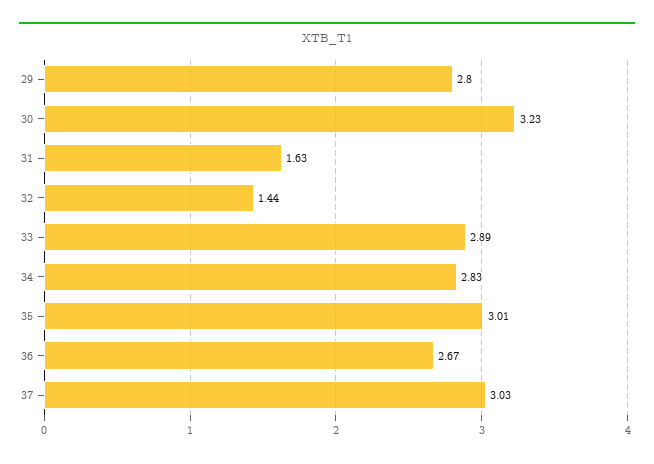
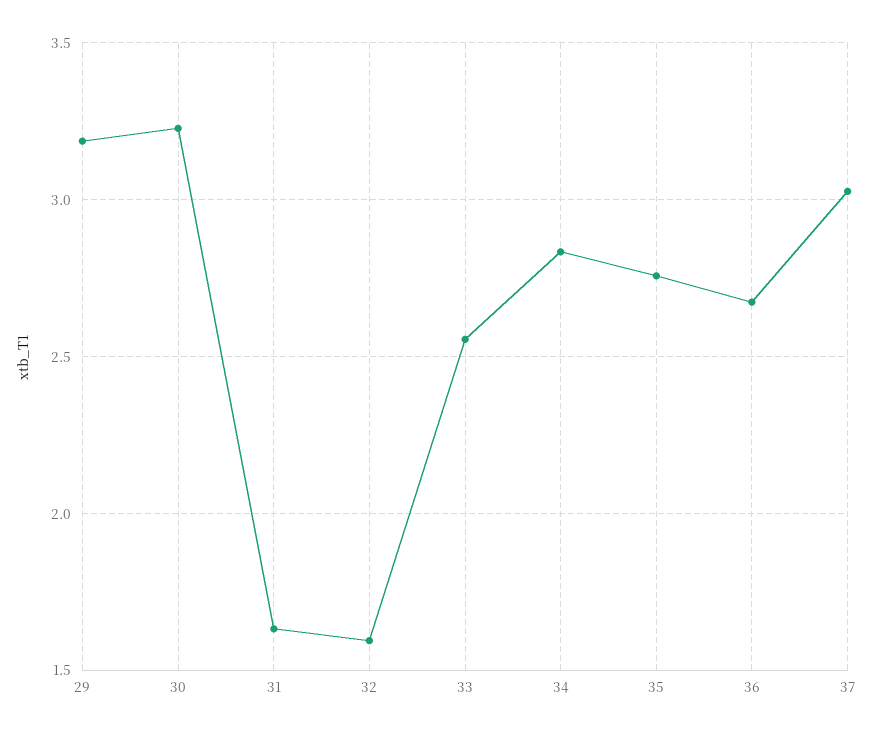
  {
-   "29": 2.8,
+   "29": 3.2,
    "30": 3.23,
    "31": 1.63,
-   "32": 1.44,
+   "32": 1.6,
-   "33": 2.89,
+   "33": 2.55,
    "34": 2.83,
-   "35": 3.01,
+   "35": 2.75,
    "36": 2.67,
    "37": 3.03
  }

